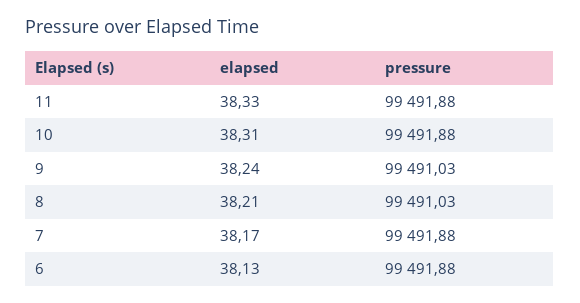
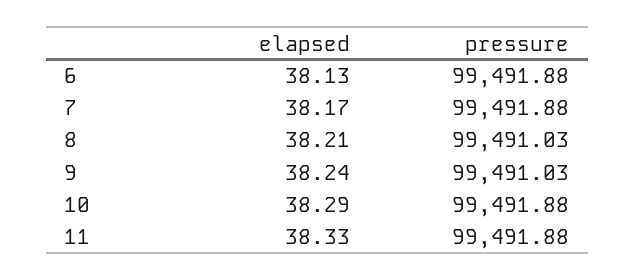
  {
    "elapsed": {
      "11": 38.33,
-     "10": 38.31,
+     "10": 38.29,
      "9": 38.24,
      "8": 38.21,
      "7": 38.17,
      "6": 38.13
    },
    "pressure": {
      "11": 99491.88,
      "10": 99491.88,
      "9": 99491.03,
      "8": 99491.03,
      "7": 99491.88,
      "6": 99491.88
    }
  }

